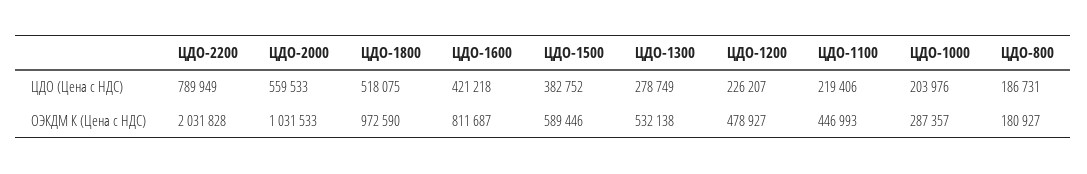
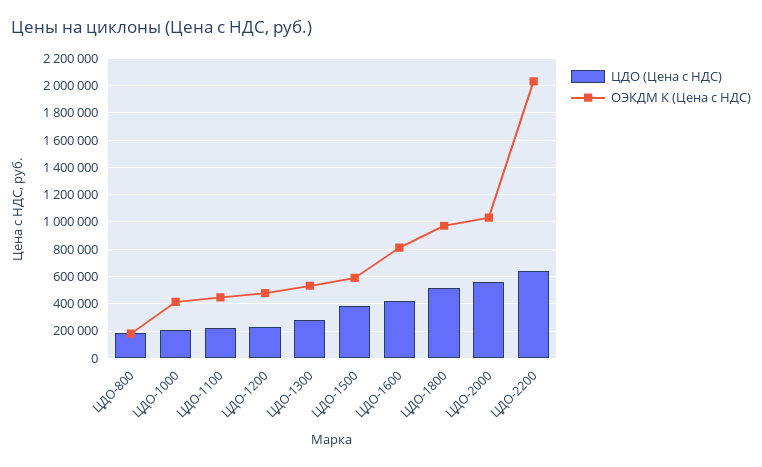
  {
    "ЦДО (Цена с НДС)": {
-     "ЦДО-2200": 789949,
+     "ЦДО-2200": 650000,
      "ЦДО-2000": 559533,
      "ЦДО-1800": 518075,
      "ЦДО-1600": 421218,
      "ЦДО-1500": 382752,
      "ЦДО-1300": 278749,
      "ЦДО-1200": 226207,
      "ЦДО-1100": 219406,
      "ЦДО-1000": 203976,
      "ЦДО-800": 186731
    },
    "ОЭКДМ К (Цена с НДС)": {
      "ЦДО-2200": 2031828,
      "ЦДО-2000": 1031533,
      "ЦДО-1800": 972590,
      "ЦДО-1600": 811687,
      "ЦДО-1500": 589446,
      "ЦДО-1300": 532138,
      "ЦДО-1200": 478927,
      "ЦДО-1100": 446993,
-     "ЦДО-1000": 287357,
+     "ЦДО-1000": 400000,
      "ЦДО-800": 180927
    }
  }

